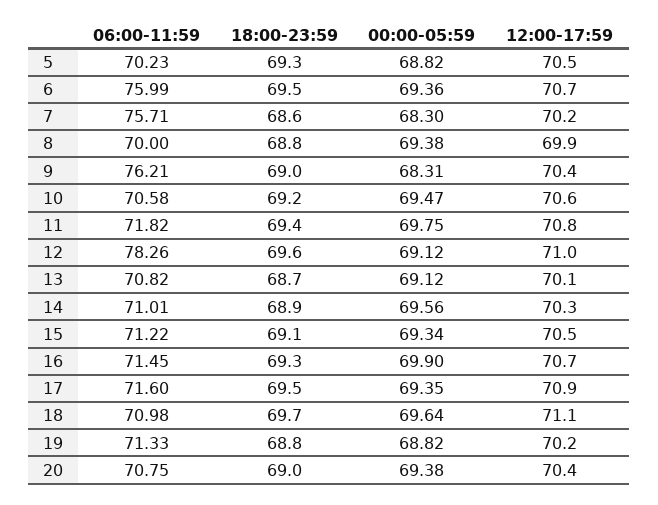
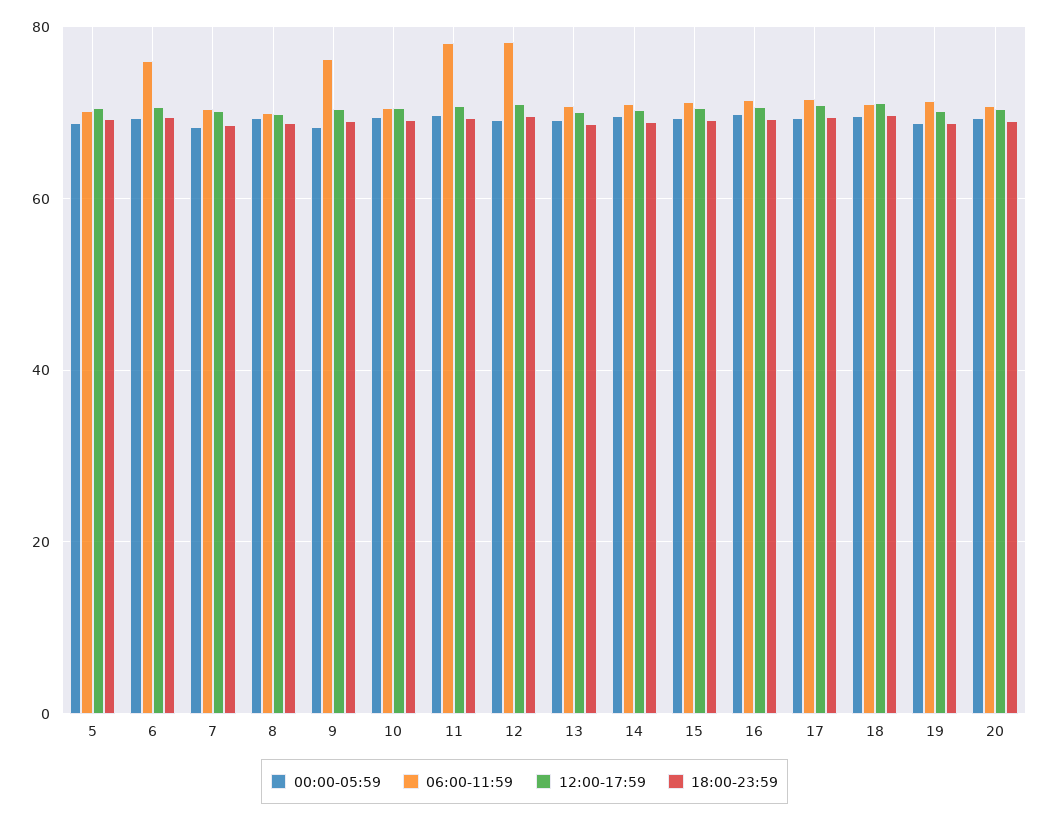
  {
    "06:00-11:59": {
      "5": 70.23,
      "6": 75.99,
-     "7": 75.71,
+     "7": 70,
      "8": 70,
      "9": 76.21,
      "10": 70.58,
-     "11": 71.82,
+     "11": 78,
      "12": 78.26,
      "13": 70.82,
      "14": 71.01,
      "15": 71.22,
      "16": 71.45,
      "17": 71.6,
      "18": 70.98,
      "19": 71.33,
      "20": 70.75
    },
    "18:00-23:59": {
      "5": 69.3,
      "6": 69.5,
      "7": 68.6,
      "8": 68.8,
      "9": 69,
      "10": 69.2,
      "11": 69.4,
      "12": 69.6,
      "13": 68.7,
      "14": 68.9,
      "15": 69.1,
      "16": 69.3,
      "17": 69.5,
      "18": 69.7,
      "19": 68.8,
      "20": 69
    },
    "00:00-05:59": {
      "5": 68.82,
      "6": 69.36,
      "7": 68.3,
      "8": 69.38,
      "9": 68.31,
      "10": 69.47,
      "11": 69.75,
      "12": 69.12,
      "13": 69.12,
      "14": 69.56,
      "15": 69.34,
      "16": 69.9,
      "17": 69.35,
      "18": 69.64,
      "19": 68.82,
      "20": 69.38
    },
    "12:00-17:59": {
      "5": 70.5,
      "6": 70.7,
      "7": 70.2,
      "8": 69.9,
      "9": 70.4,
      "10": 70.6,
      "11": 70.8,
      "12": 71,
      "13": 70.1,
      "14": 70.3,
      "15": 70.5,
      "16": 70.7,
      "17": 70.9,
      "18": 71.1,
      "19": 70.2,
      "20": 70.4
    }
  }

